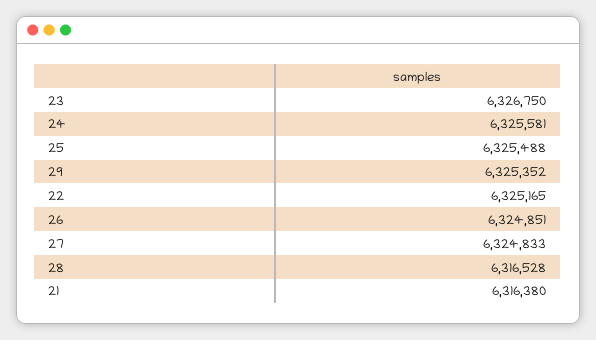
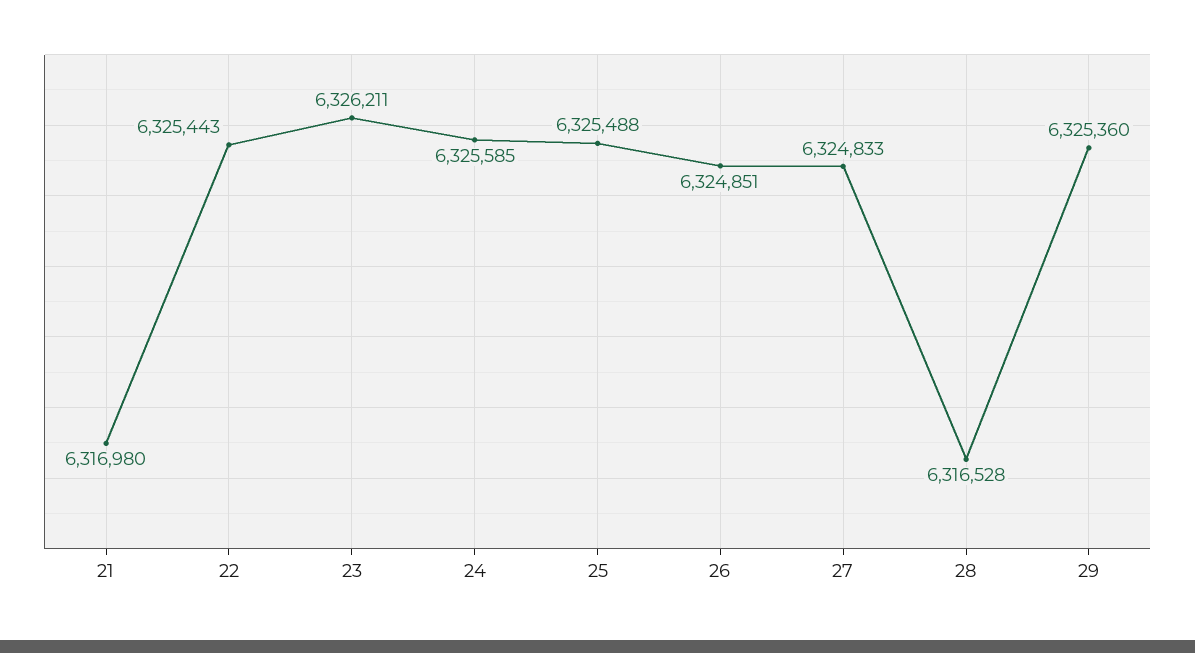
  {
-   "23": 6326750,
+   "23": 6326211,
-   "24": 6325581,
+   "24": 6325585,
    "25": 6325488,
-   "29": 6325352,
+   "29": 6325360,
-   "22": 6325165,
+   "22": 6325443,
    "26": 6324851,
    "27": 6324833,
    "28": 6316528,
-   "21": 6316380
+   "21": 6316980
  }

